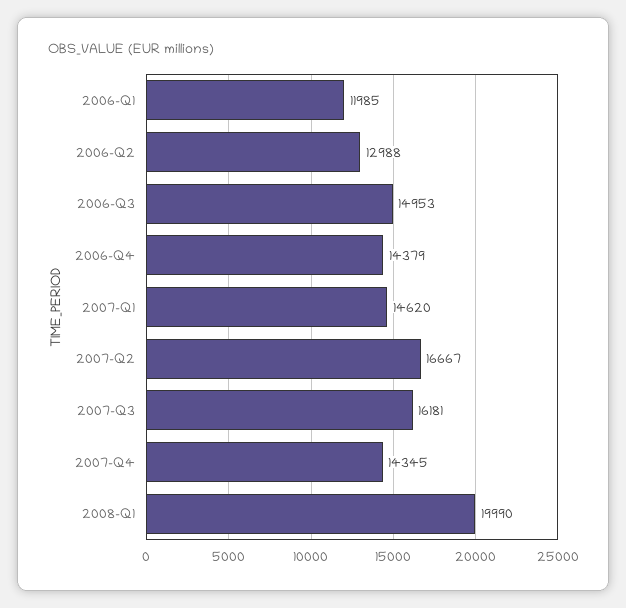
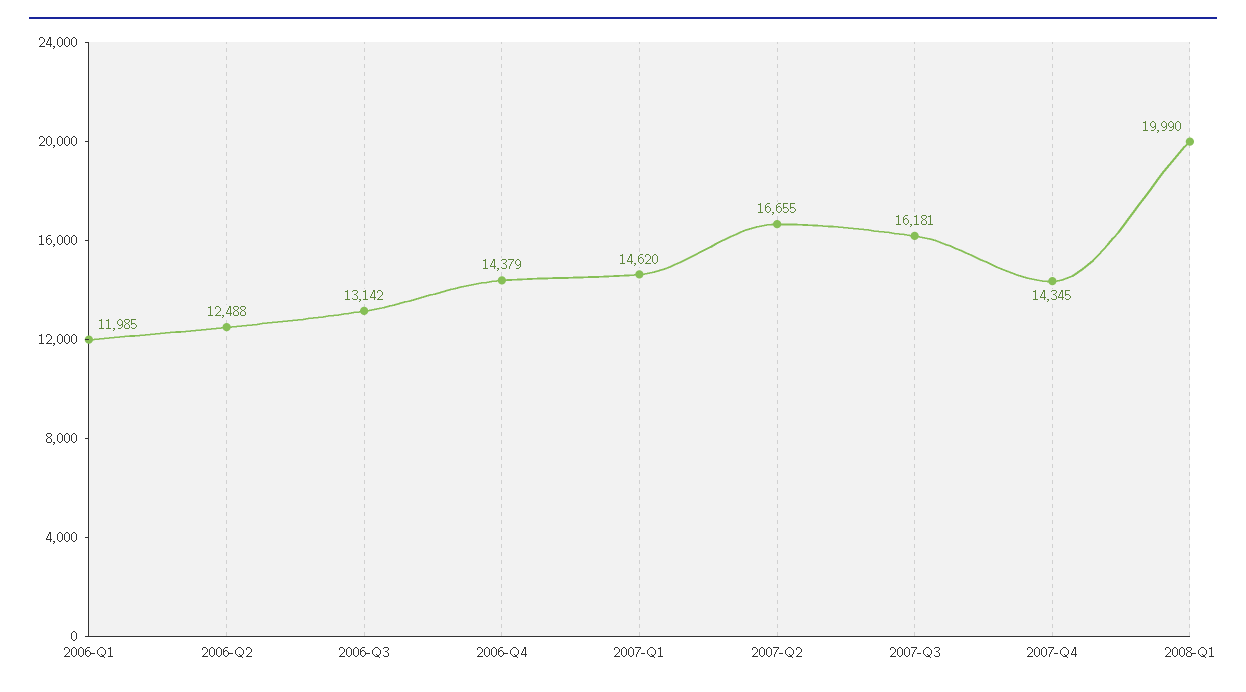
  {
    "2006-Q1": 11985,
-   "2006-Q2": 12988,
+   "2006-Q2": 12488,
-   "2006-Q3": 14953,
+   "2006-Q3": 13142,
    "2006-Q4": 14379,
    "2007-Q1": 14620,
-   "2007-Q2": 16667,
+   "2007-Q2": 16655,
    "2007-Q3": 16181,
    "2007-Q4": 14345,
    "2008-Q1": 19990
  }

